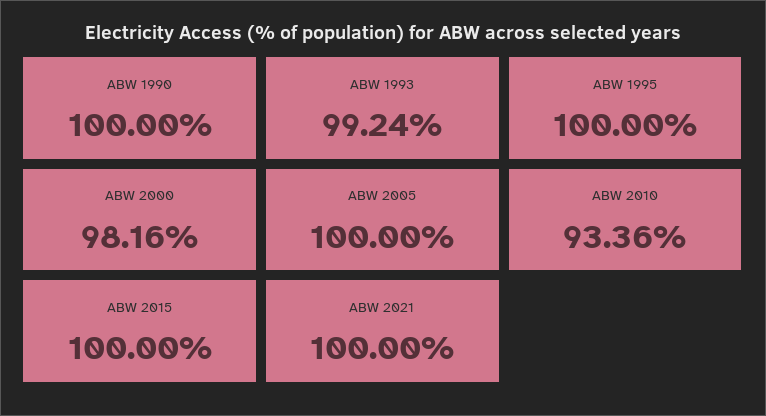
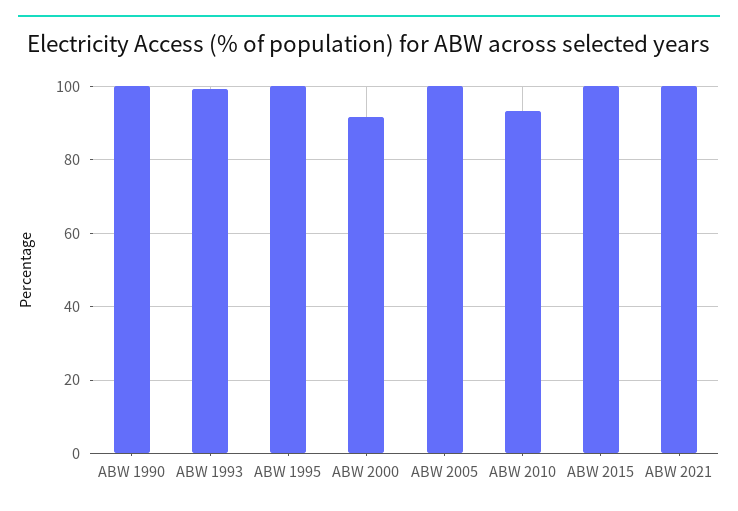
  {
    "ABW 1990": 100,
    "ABW 1993": 99.24,
    "ABW 1995": 100,
-   "ABW 2000": 98.16,
+   "ABW 2000": 92,
    "ABW 2005": 100,
    "ABW 2010": 93.36,
    "ABW 2015": 100,
    "ABW 2021": 100
  }

